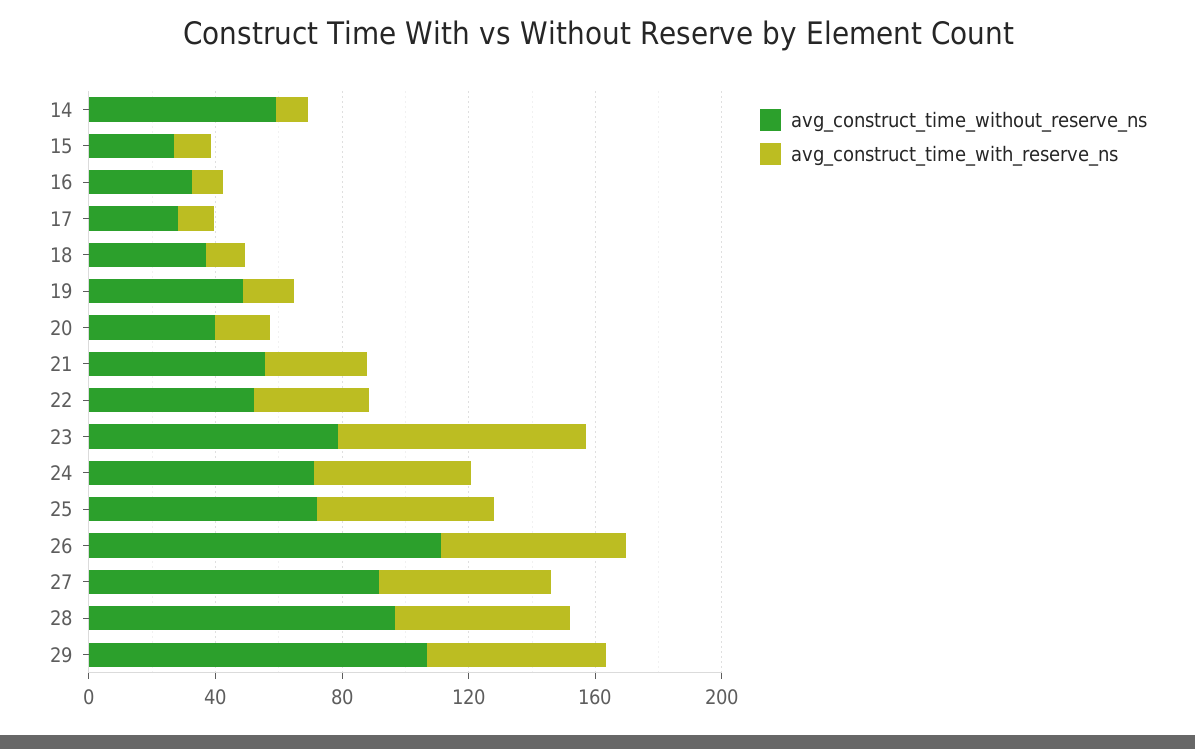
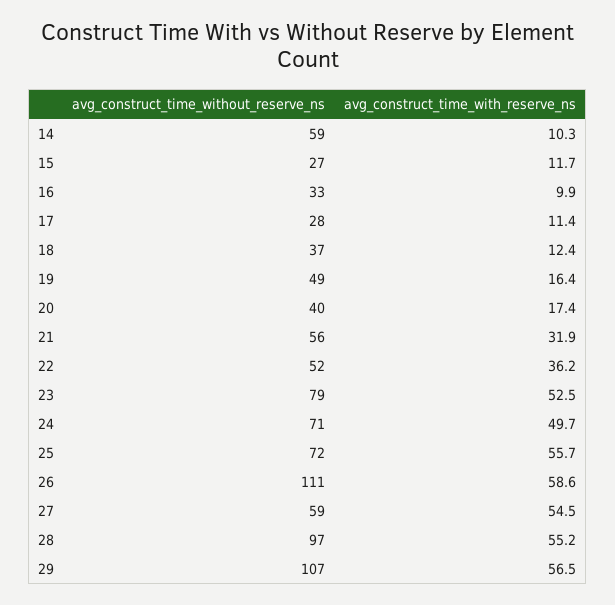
  {
    "avg_construct_time_without_reserve_ns": {
      "14": 59,
      "15": 27,
      "16": 33,
      "17": 28,
      "18": 37,
      "19": 49,
      "20": 40,
      "21": 56,
      "22": 52,
      "23": 79,
      "24": 71,
      "25": 72,
      "26": 111,
-     "27": 90,
+     "27": 59,
      "28": 97,
      "29": 107
    },
    "avg_construct_time_with_reserve_ns": {
      "14": 10.3,
      "15": 11.7,
      "16": 9.9,
      "17": 11.4,
      "18": 12.4,
      "19": 16.4,
      "20": 17.4,
      "21": 31.9,
      "22": 36.2,
-     "23": 80,
+     "23": 52.5,
      "24": 49.7,
      "25": 55.7,
      "26": 58.6,
      "27": 54.5,
      "28": 55.2,
      "29": 56.5
    }
  }

